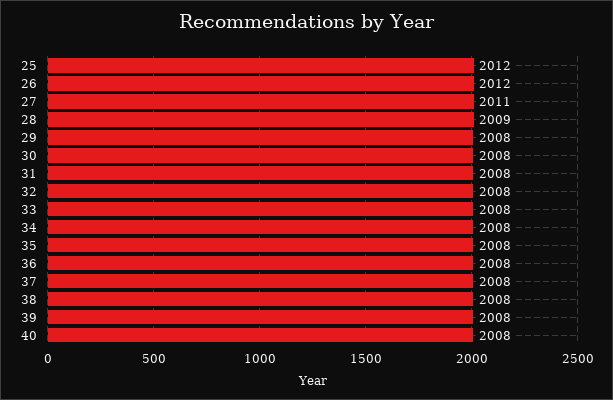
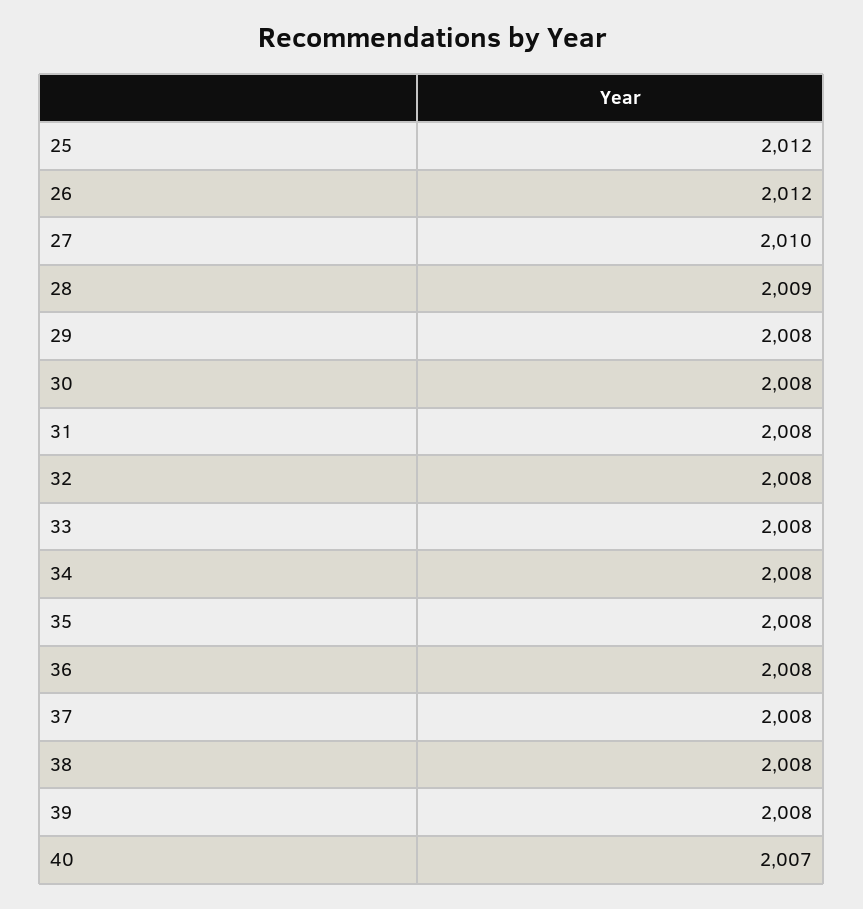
  {
    "25": 2012,
    "26": 2012,
-   "27": 2011,
+   "27": 2010,
    "28": 2009,
    "29": 2008,
    "30": 2008,
    "31": 2008,
    "32": 2008,
    "33": 2008,
    "34": 2008,
    "35": 2008,
    "36": 2008,
    "37": 2008,
    "38": 2008,
    "39": 2008,
-   "40": 2008
+   "40": 2007
  }

